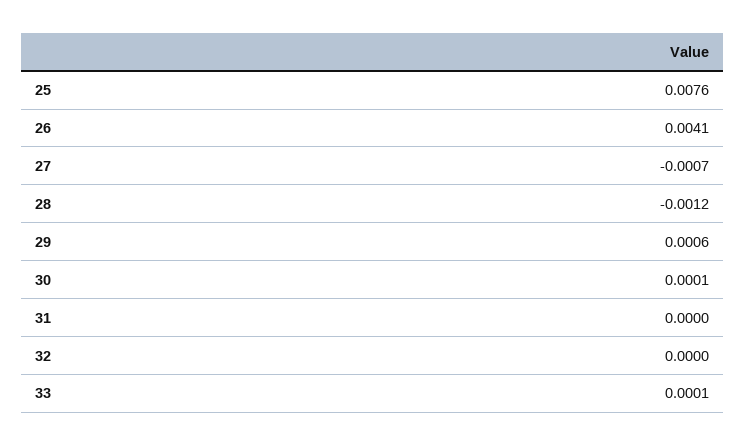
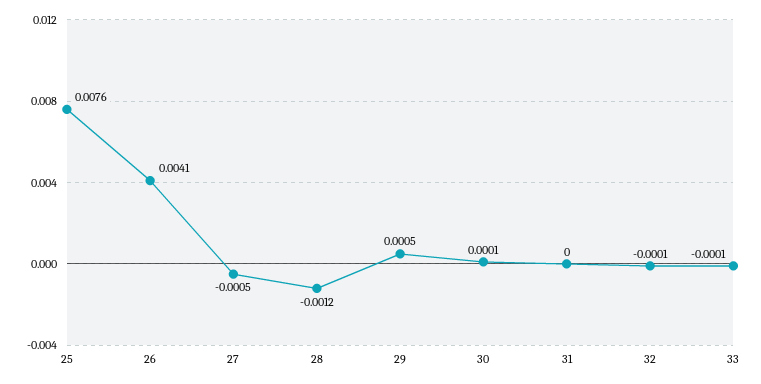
  {
    "25": 0.0076,
    "26": 0.0041,
-   "27": -0.0007,
+   "27": -0.0005,
    "28": -0.0012,
-   "29": 0.0006,
+   "29": 0.0005,
    "30": 0.0001,
    "31": 0,
-   "32": 0,
+   "32": -0.0001,
-   "33": 0.0001
+   "33": -0.0001
  }

